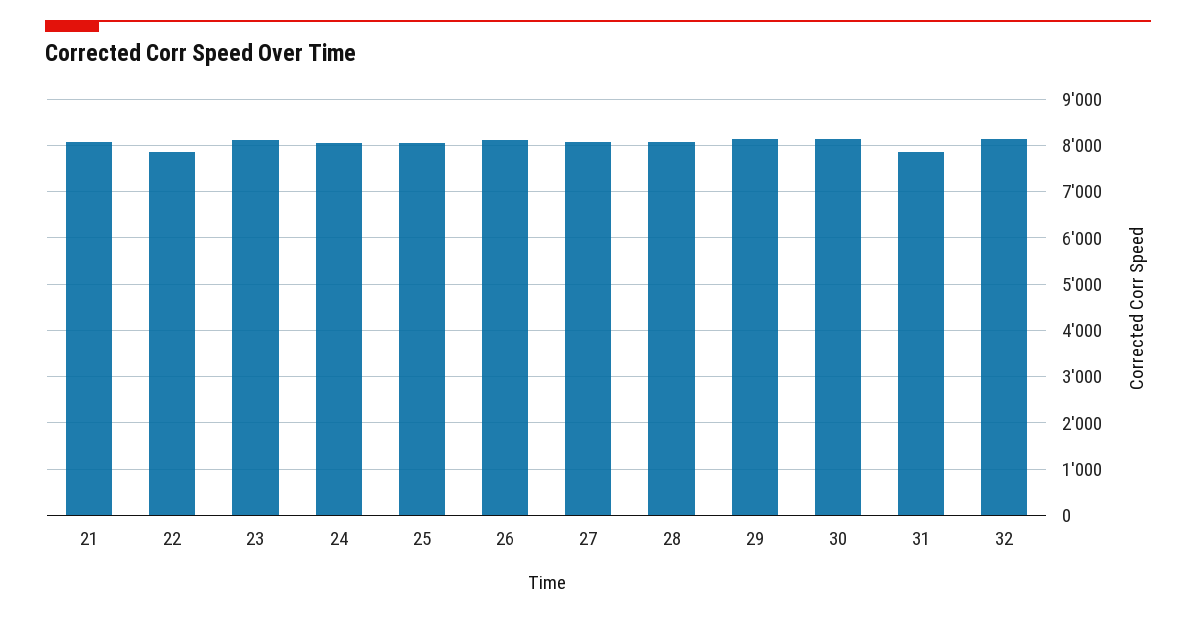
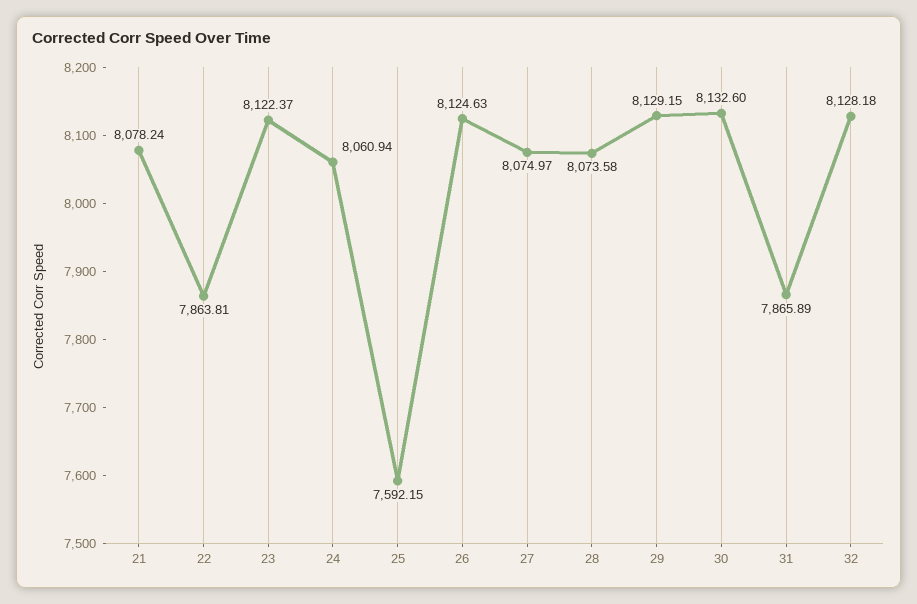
  {
    "21": 8078.24,
    "22": 7863.81,
    "23": 8122.37,
    "24": 8060.94,
-   "25": 8000,
+   "25": 7592.15,
    "26": 8124.63,
    "27": 8074.97,
    "28": 8073.58,
    "29": 8129.15,
    "30": 8132.6,
    "31": 7865.89,
    "32": 8128.18
  }

